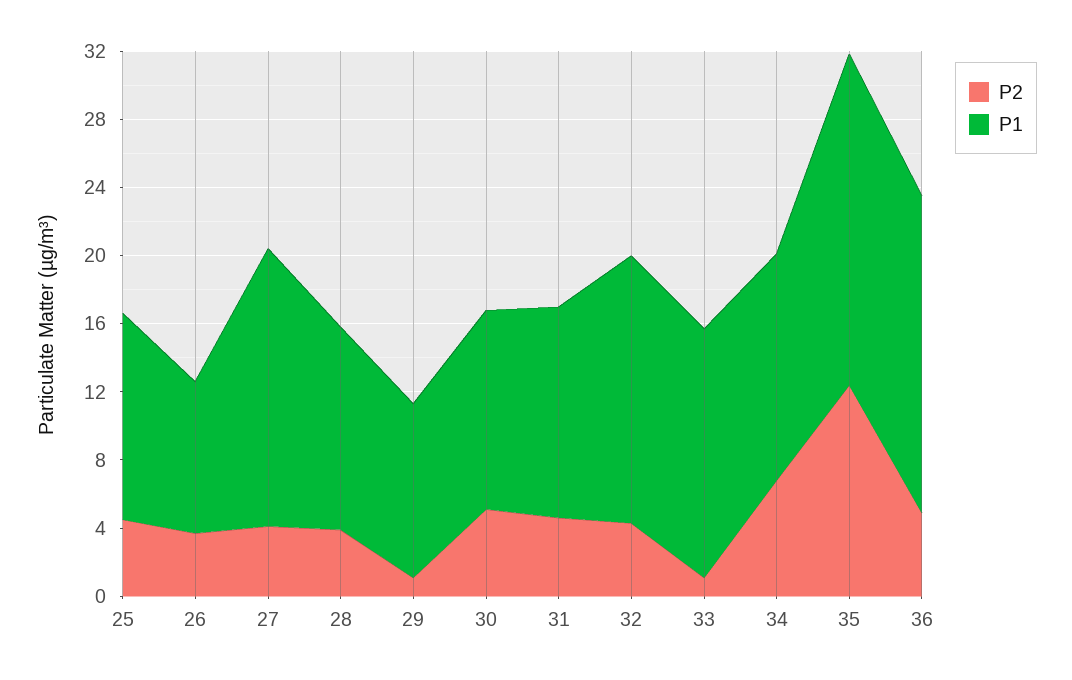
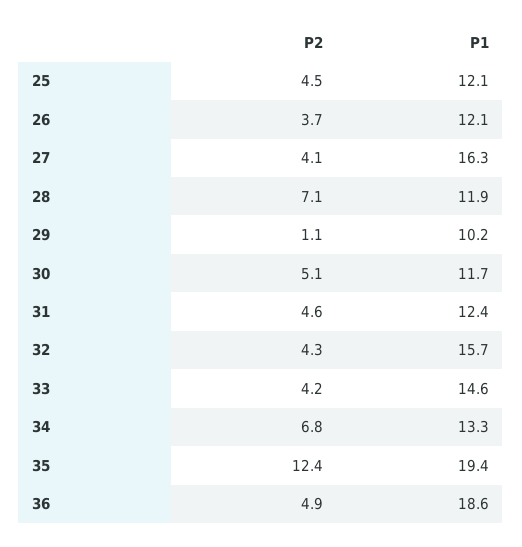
  {
    "P2": {
      "25": 4.5,
      "26": 3.7,
      "27": 4.1,
-     "28": 4,
+     "28": 7.1,
      "29": 1.1,
      "30": 5.1,
      "31": 4.6,
      "32": 4.3,
-     "33": 1,
+     "33": 4.2,
      "34": 6.8,
      "35": 12.4,
      "36": 4.9
    },
    "P1": {
      "25": 12.1,
-     "26": 9,
+     "26": 12.1,
      "27": 16.3,
      "28": 11.9,
      "29": 10.2,
      "30": 11.7,
      "31": 12.4,
      "32": 15.7,
      "33": 14.6,
      "34": 13.3,
      "35": 19.4,
      "36": 18.6
    }
  }

